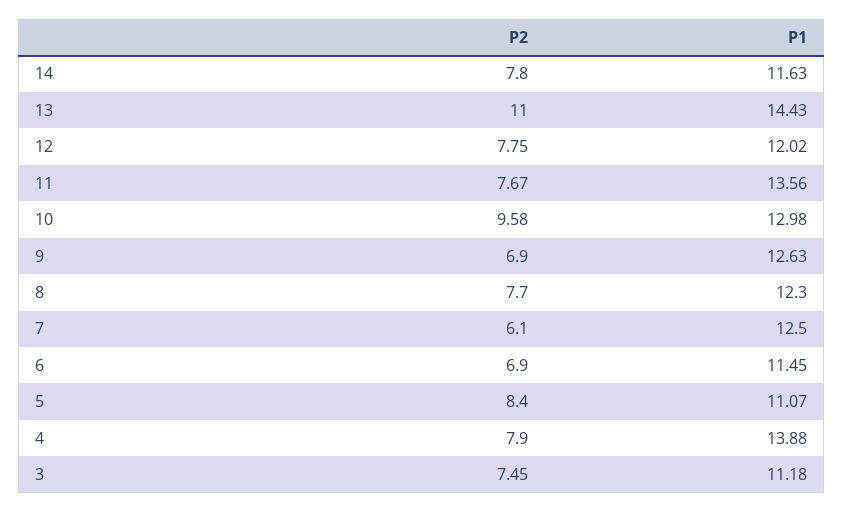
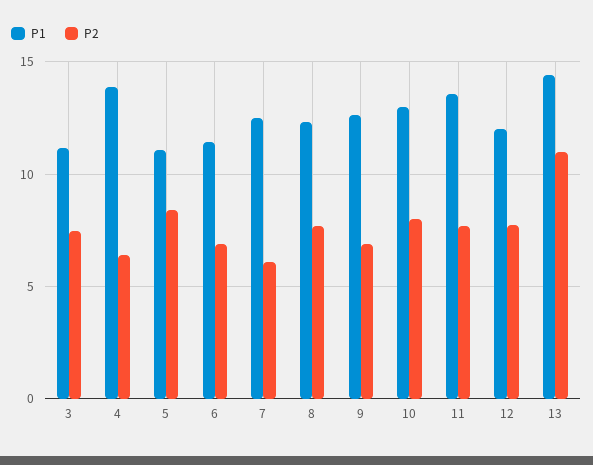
  {
    "P2": {
-     "14": 7.8,
      "13": 11,
      "12": 7.75,
      "11": 7.67,
-     "10": 9.58,
+     "10": 8,
      "9": 6.9,
      "8": 7.7,
      "7": 6.1,
      "6": 6.9,
      "5": 8.4,
-     "4": 7.9,
+     "4": 6.5,
      "3": 7.45
    },
    "P1": {
-     "14": 11.63,
      "13": 14.43,
      "12": 12.02,
      "11": 13.56,
      "10": 12.98,
      "9": 12.63,
      "8": 12.3,
      "7": 12.5,
      "6": 11.45,
      "5": 11.07,
      "4": 13.88,
      "3": 11.18
    }
  }

